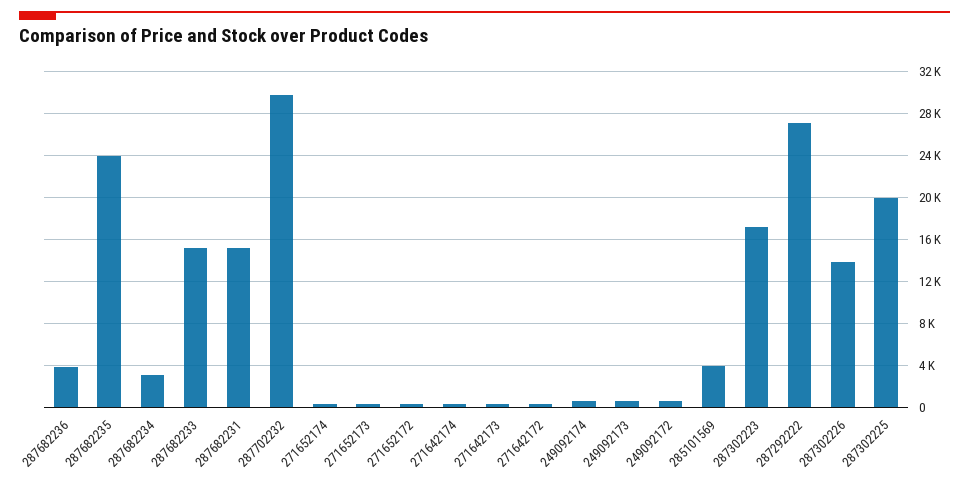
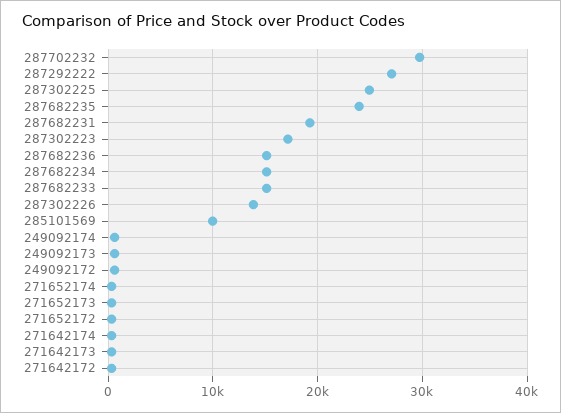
  {
-   "287682236": 4000,
+   "287682236": 15000,
    "287682235": 24000,
-   "287682234": 3000,
+   "287682234": 15000,
    "287682233": 15000,
-   "287682231": 15000,
+   "287682231": 19000,
    "287702232": 30000,
    "271652174": 0,
    "271652173": 0,
    "271652172": 0,
    "271642174": 0,
    "271642173": 0,
    "271642172": 0,
    "249092174": 1000,
    "249092173": 1000,
    "249092172": 1000,
-   "285101569": 4000,
+   "285101569": 10000,
    "287302223": 17000,
    "287292222": 27000,
    "287302226": 14000,
-   "287302225": 20000
+   "287302225": 25000
  }

